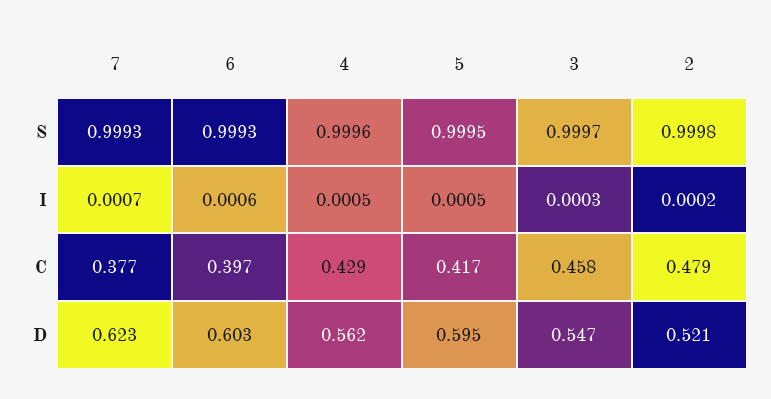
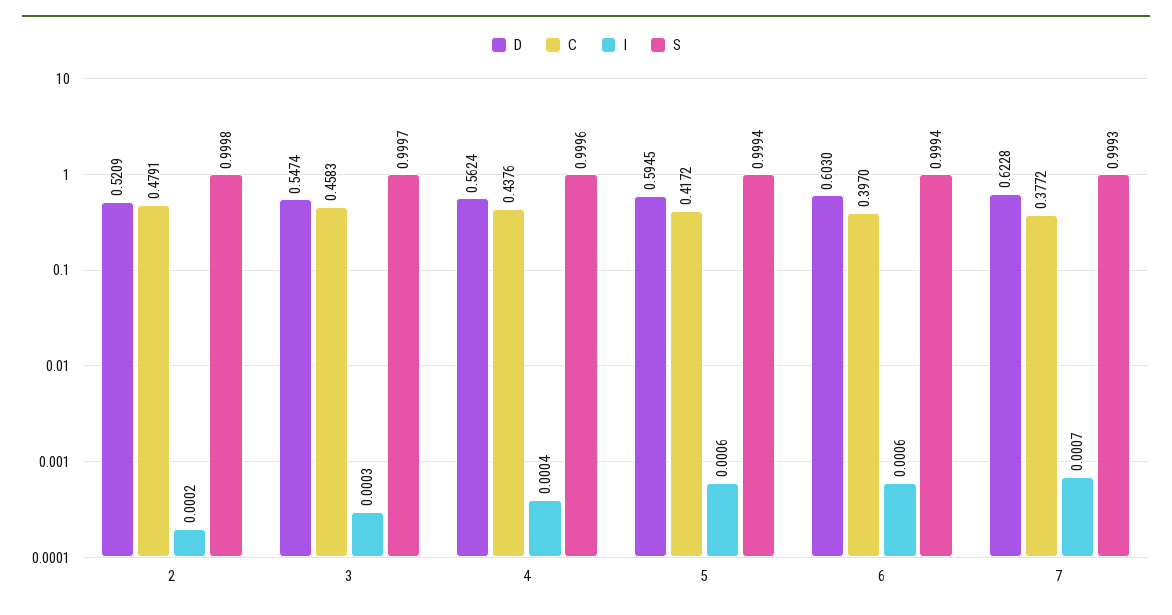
  {
    "S": {
      "7": 0.9993,
-     "6": 0.9993,
+     "6": 0.9994,
      "4": 0.9996,
-     "5": 0.9995,
+     "5": 0.9994,
      "3": 0.9997,
      "2": 0.9998
    },
    "I": {
      "7": 0.0007,
      "6": 0.0006,
-     "4": 0.0005,
+     "4": 0.0004,
-     "5": 0.0005,
+     "5": 0.0006,
      "3": 0.0003,
      "2": 0.0002
    },
    "C": {
      "7": 0.3772,
      "6": 0.397,
-     "4": 0.429,
+     "4": 0.4376,
      "5": 0.4172,
      "3": 0.4583,
      "2": 0.4791
    },
    "D": {
      "7": 0.6228,
      "6": 0.603,
      "4": 0.5624,
      "5": 0.5945,
      "3": 0.5474,
      "2": 0.5209
    }
  }

